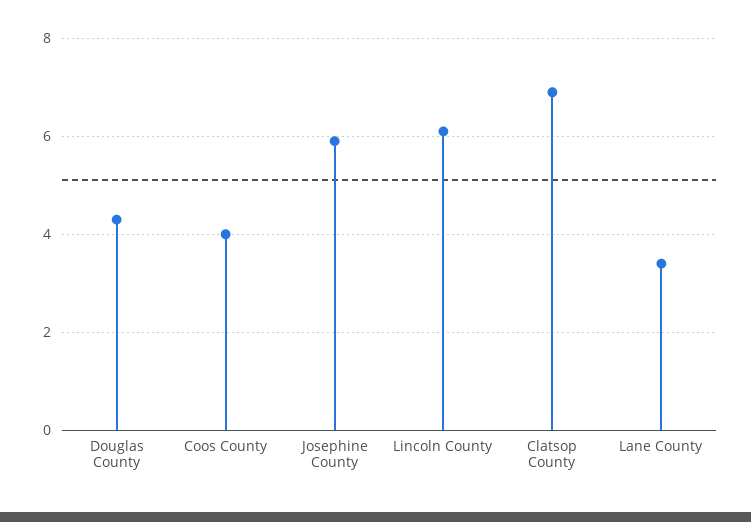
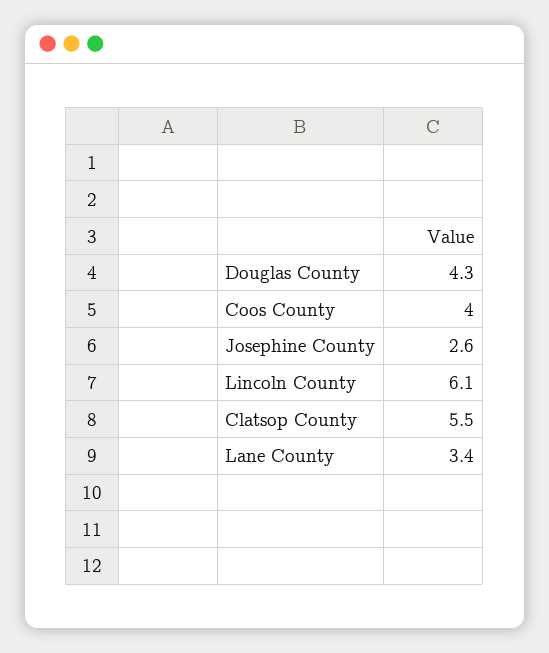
  {
    "Douglas County": 4.3,
    "Coos County": 4,
-   "Josephine County": 6,
+   "Josephine County": 2.6,
    "Lincoln County": 6.1,
-   "Clatsop County": 7,
+   "Clatsop County": 5.5,
    "Lane County": 3.4
  }

